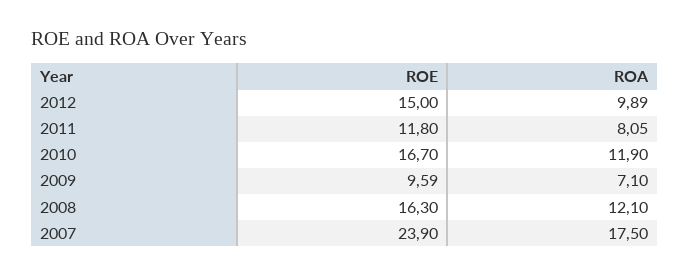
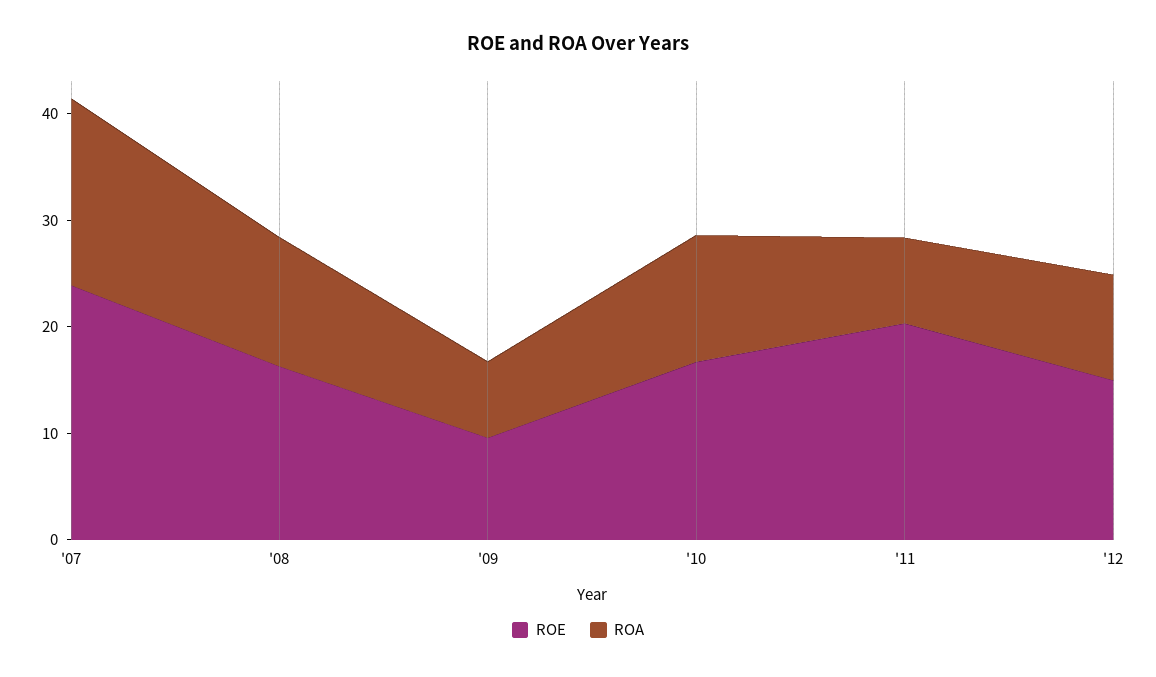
  {
    "ROE": {
      "2012": 15,
-     "2011": 11.8,
+     "2011": 20,
      "2010": 16.7,
      "2009": 9.59,
      "2008": 16.3,
      "2007": 23.9
    },
    "ROA": {
      "2012": 9.89,
      "2011": 8.05,
      "2010": 11.9,
      "2009": 7.1,
      "2008": 12.1,
      "2007": 17.5
    }
  }

